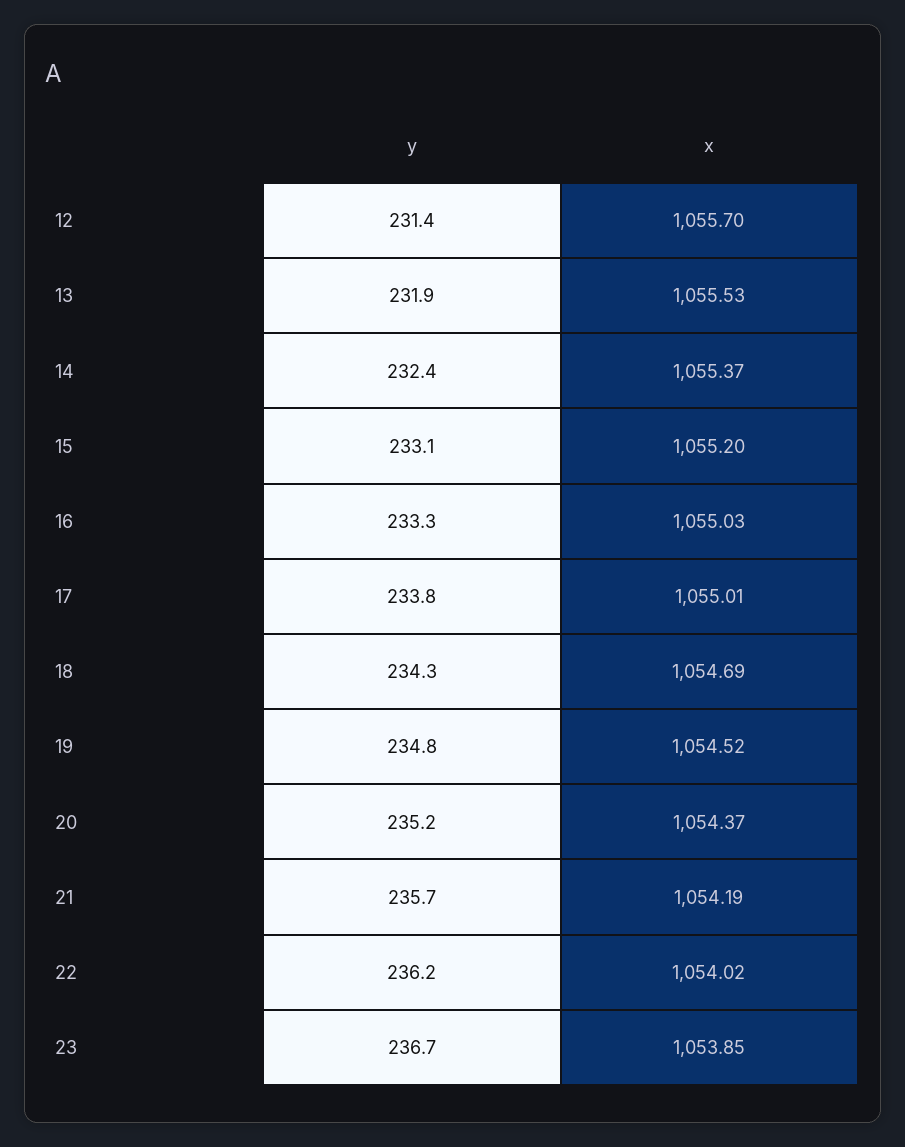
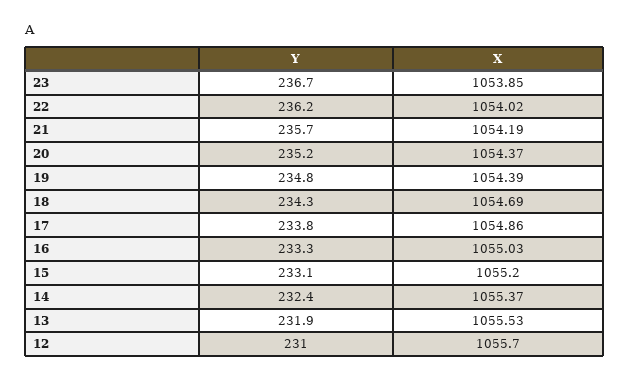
  {
    "y": {
-     "12": 231.4,
+     "12": 231,
      "13": 231.9,
      "14": 232.4,
      "15": 233.1,
      "16": 233.3,
      "17": 233.8,
      "18": 234.3,
      "19": 234.8,
      "20": 235.2,
      "21": 235.7,
      "22": 236.2,
      "23": 236.7
    },
    "x": {
      "12": 1055.7,
      "13": 1055.53,
      "14": 1055.37,
      "15": 1055.2,
      "16": 1055.03,
-     "17": 1055.01,
+     "17": 1054.86,
      "18": 1054.69,
-     "19": 1054.52,
+     "19": 1054.39,
      "20": 1054.37,
      "21": 1054.19,
      "22": 1054.02,
      "23": 1053.85
    }
  }

